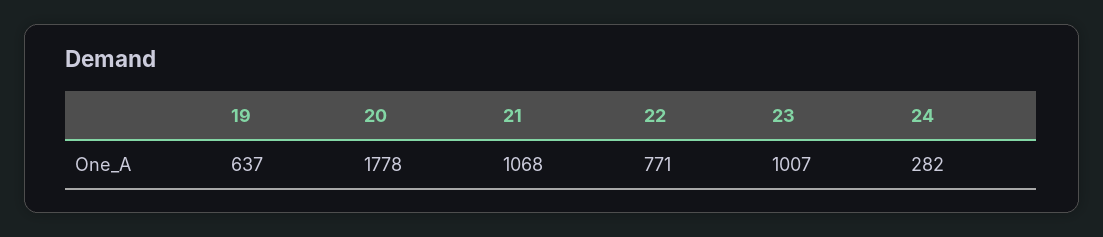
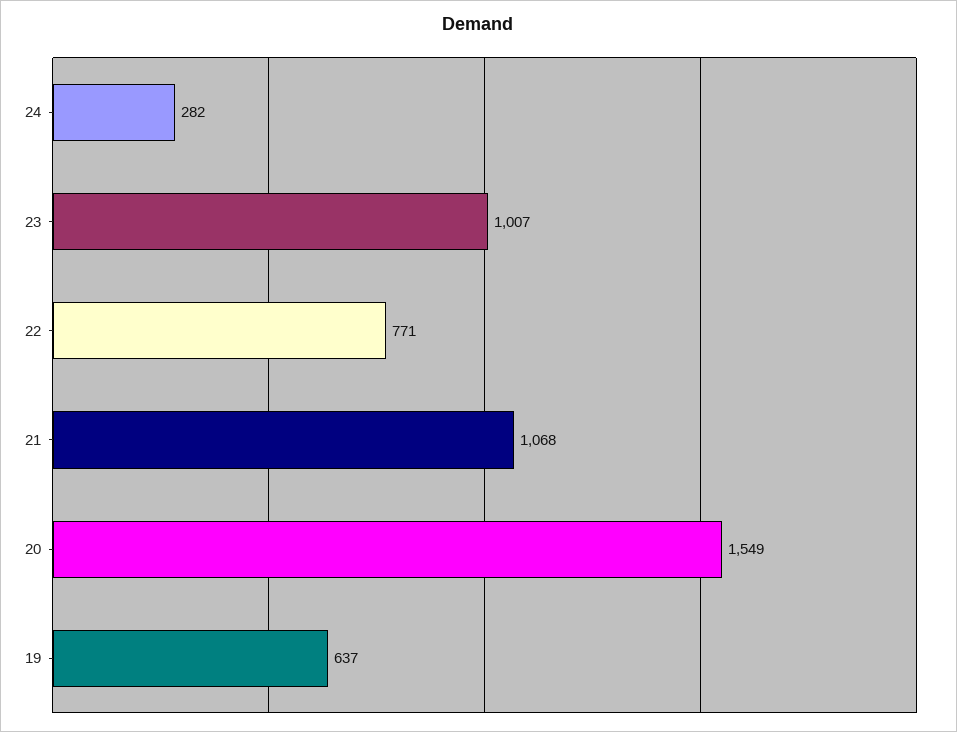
  {
    "19": 637,
-   "20": 1778,
+   "20": 1549,
    "21": 1068,
    "22": 771,
    "23": 1007,
    "24": 282
  }

